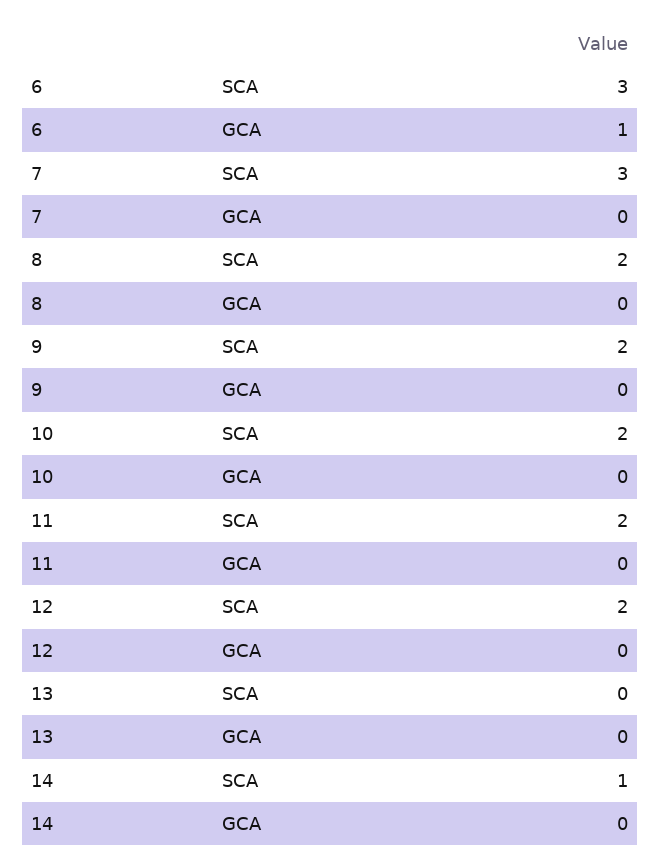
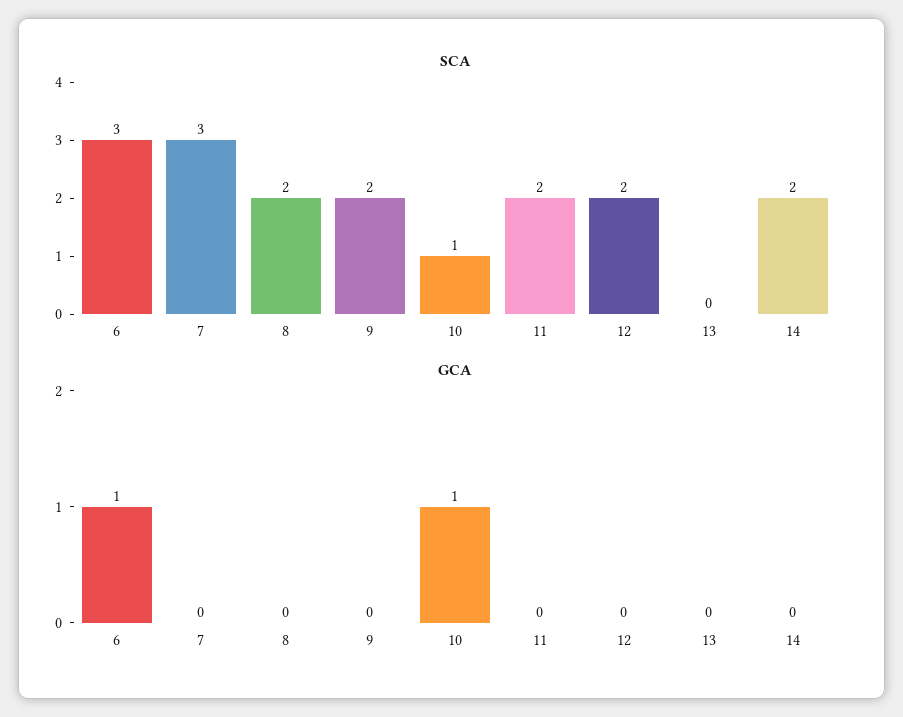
  {
    "SCA": {
      "6": 3,
      "7": 3,
      "8": 2,
      "9": 2,
-     "10": 2,
+     "10": 1,
      "11": 2,
      "12": 2,
      "13": 0,
-     "14": 1
+     "14": 2
    },
    "GCA": {
      "6": 1,
      "7": 0,
      "8": 0,
      "9": 0,
-     "10": 0,
+     "10": 1,
      "11": 0,
      "12": 0,
      "13": 0,
      "14": 0
    }
  }

